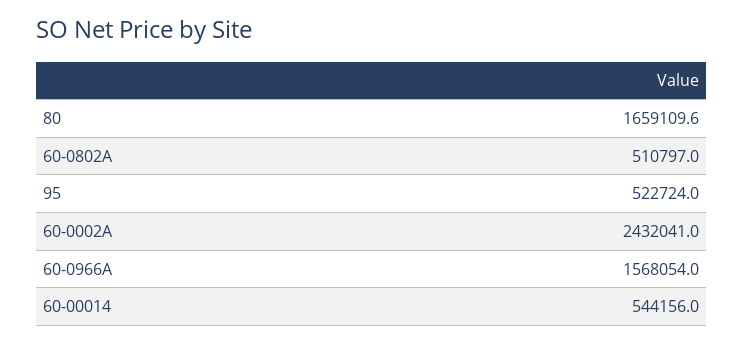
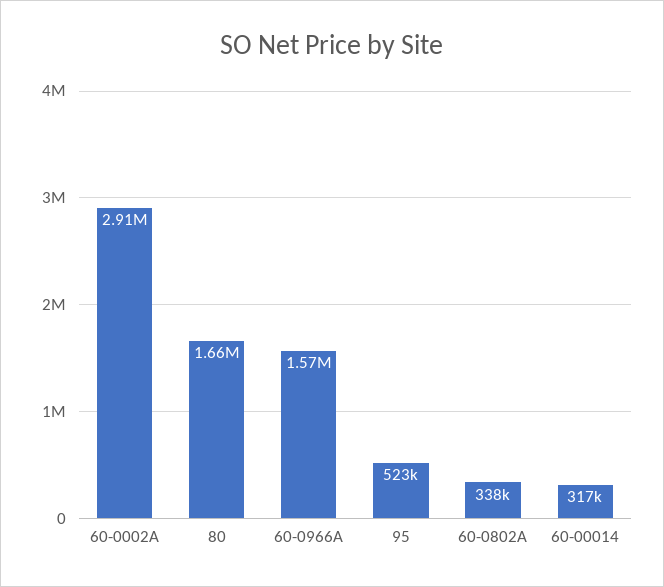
  {
    "80": 1659109.6,
-   "60-0802A": 510797,
+   "60-0802A": 338000,
    "95": 522724,
-   "60-0002A": 2432041,
+   "60-0002A": 2910000,
    "60-0966A": 1568054,
-   "60-00014": 544156
+   "60-00014": 317000
  }

